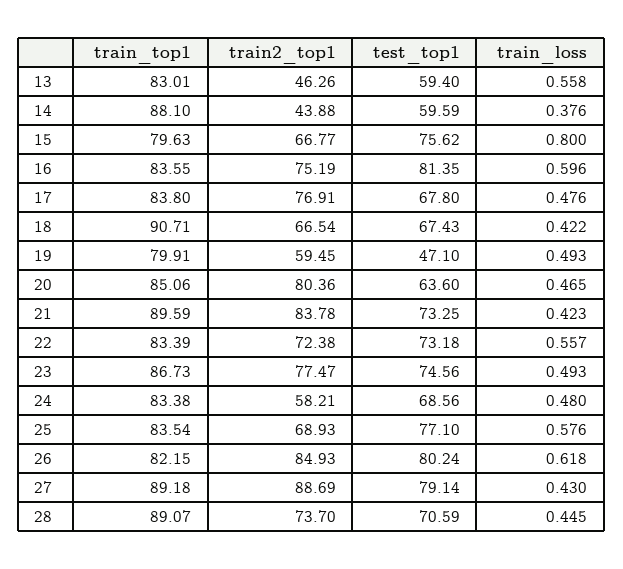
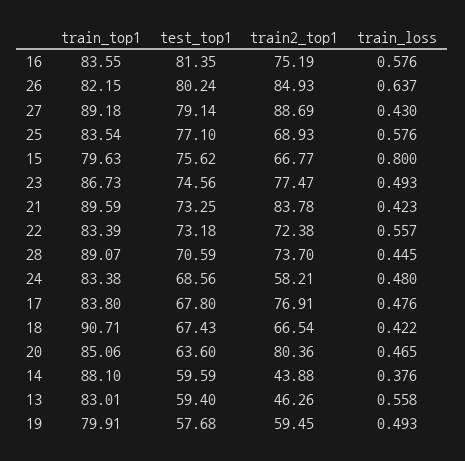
  {
    "train_top1": {
      "13": 83.01,
      "14": 88.1,
      "15": 79.63,
      "16": 83.55,
      "17": 83.8,
      "18": 90.71,
      "19": 79.91,
      "20": 85.06,
      "21": 89.59,
      "22": 83.39,
      "23": 86.73,
      "24": 83.38,
      "25": 83.54,
      "26": 82.15,
      "27": 89.18,
      "28": 89.07
    },
    "train2_top1": {
      "13": 46.26,
      "14": 43.88,
      "15": 66.77,
      "16": 75.19,
      "17": 76.91,
      "18": 66.54,
      "19": 59.45,
      "20": 80.36,
      "21": 83.78,
      "22": 72.38,
      "23": 77.47,
      "24": 58.21,
      "25": 68.93,
      "26": 84.93,
      "27": 88.69,
      "28": 73.7
    },
    "test_top1": {
      "13": 59.4,
      "14": 59.59,
      "15": 75.62,
      "16": 81.35,
      "17": 67.8,
      "18": 67.43,
-     "19": 47.1,
+     "19": 57.68,
      "20": 63.6,
      "21": 73.25,
      "22": 73.18,
      "23": 74.56,
      "24": 68.56,
      "25": 77.1,
      "26": 80.24,
      "27": 79.14,
      "28": 70.59
    },
    "train_loss": {
      "13": 0.558,
      "14": 0.376,
      "15": 0.8,
-     "16": 0.596,
+     "16": 0.576,
      "17": 0.476,
      "18": 0.422,
      "19": 0.493,
      "20": 0.465,
      "21": 0.423,
      "22": 0.557,
      "23": 0.493,
      "24": 0.48,
      "25": 0.576,
-     "26": 0.618,
+     "26": 0.637,
      "27": 0.43,
      "28": 0.445
    }
  }

